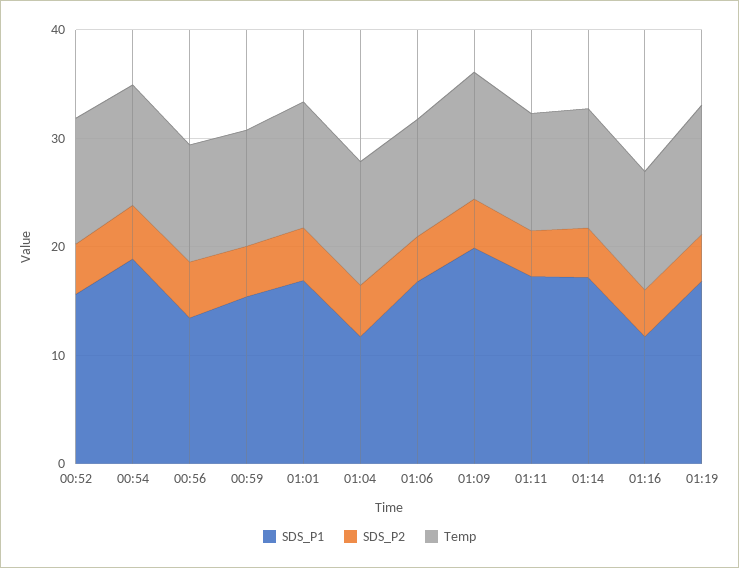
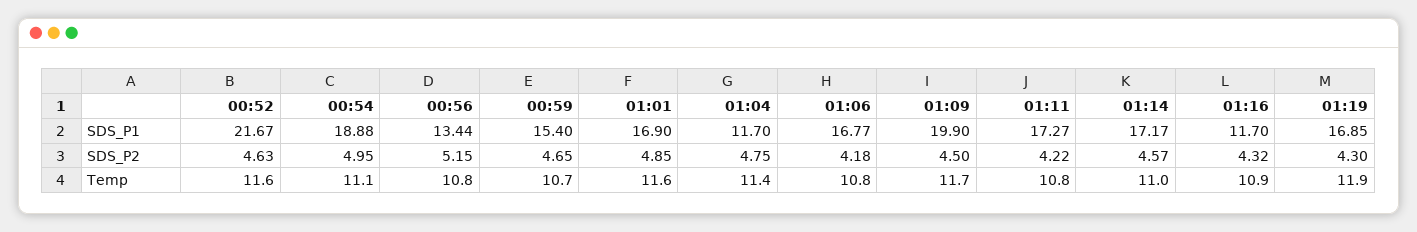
  {
    "SDS_P1": {
-     "00:52": 16,
+     "00:52": 21.67,
      "00:54": 18.88,
      "00:56": 13.44,
      "00:59": 15.4,
      "01:01": 16.9,
      "01:04": 11.7,
      "01:06": 16.77,
      "01:09": 19.9,
      "01:11": 17.27,
      "01:14": 17.17,
      "01:16": 11.7,
      "01:19": 16.85
    },
    "SDS_P2": {
      "00:52": 4.63,
      "00:54": 4.95,
      "00:56": 5.15,
      "00:59": 4.65,
      "01:01": 4.85,
      "01:04": 4.75,
      "01:06": 4.18,
      "01:09": 4.5,
      "01:11": 4.22,
      "01:14": 4.57,
      "01:16": 4.32,
      "01:19": 4.3
    },
    "Temp": {
      "00:52": 11.6,
      "00:54": 11.1,
      "00:56": 10.8,
      "00:59": 10.7,
      "01:01": 11.6,
      "01:04": 11.4,
      "01:06": 10.8,
      "01:09": 11.7,
      "01:11": 10.8,
      "01:14": 11,
      "01:16": 10.9,
      "01:19": 11.9
    }
  }

